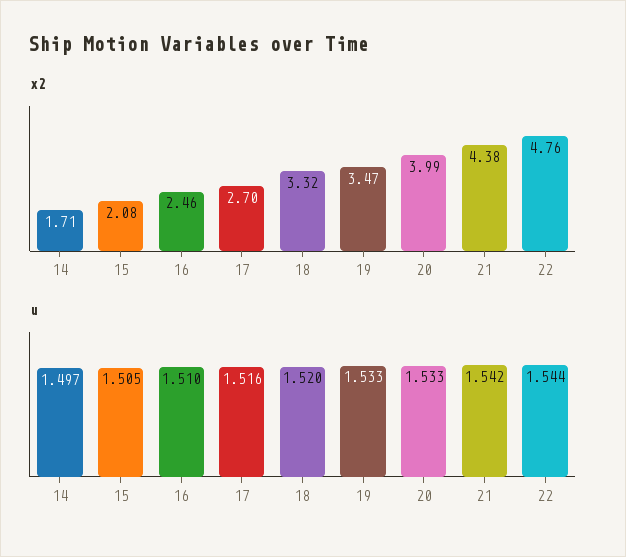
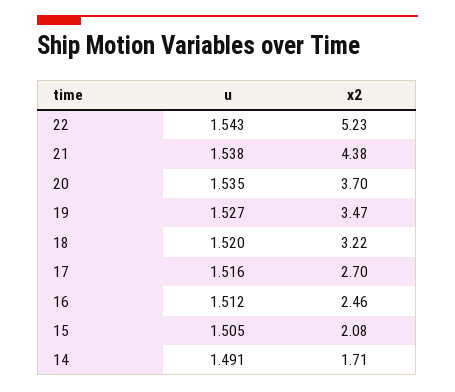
  {
    "x2": {
      "14": 1.71,
      "15": 2.08,
      "16": 2.46,
      "17": 2.7,
-     "18": 3.32,
+     "18": 3.22,
      "19": 3.47,
-     "20": 3.99,
+     "20": 3.7,
      "21": 4.38,
-     "22": 4.76
+     "22": 5.23
    },
    "u": {
-     "14": 1.497,
+     "14": 1.491,
      "15": 1.505,
-     "16": 1.51,
+     "16": 1.512,
      "17": 1.516,
      "18": 1.52,
-     "19": 1.533,
+     "19": 1.527,
-     "20": 1.533,
+     "20": 1.535,
-     "21": 1.542,
+     "21": 1.538,
-     "22": 1.544
+     "22": 1.543
    }
  }

